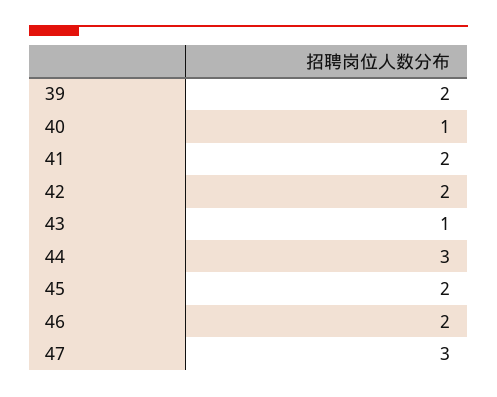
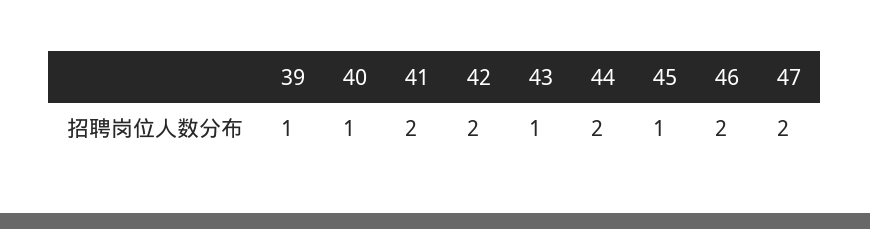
  {
-   "39": 2,
+   "39": 1,
    "40": 1,
    "41": 2,
    "42": 2,
    "43": 1,
-   "44": 3,
+   "44": 2,
-   "45": 2,
+   "45": 1,
    "46": 2,
-   "47": 3
+   "47": 2
  }

